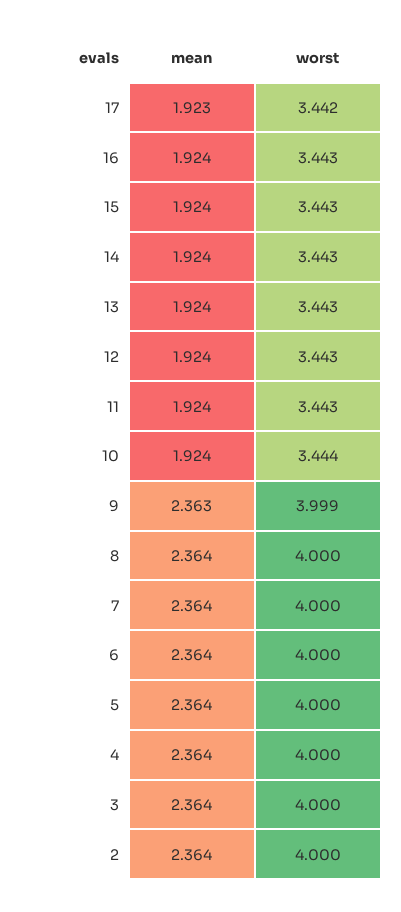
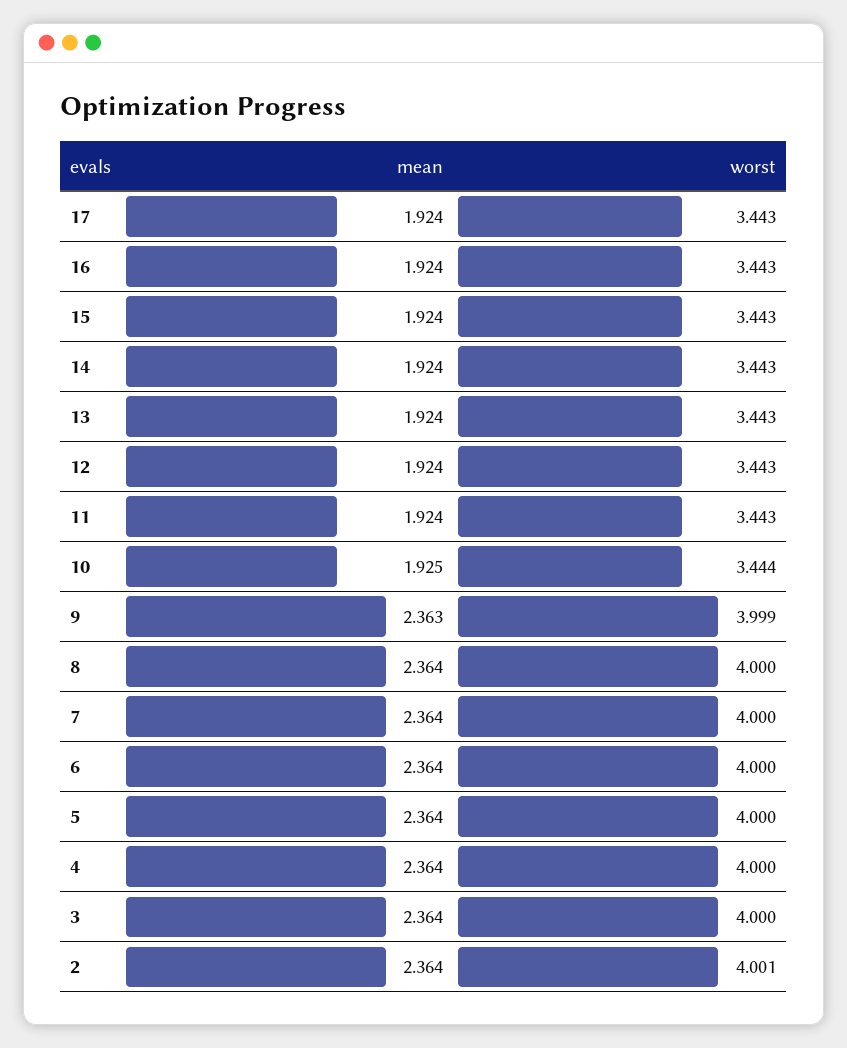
  {
    "mean": {
-     "17": 1.923,
+     "17": 1.924,
      "16": 1.924,
      "15": 1.924,
      "14": 1.924,
      "13": 1.924,
      "12": 1.924,
      "11": 1.924,
-     "10": 1.924,
+     "10": 1.925,
      "9": 2.363,
      "8": 2.364,
      "7": 2.364,
      "6": 2.364,
      "5": 2.364,
      "4": 2.364,
      "3": 2.364,
      "2": 2.364
    },
    "worst": {
-     "17": 3.442,
+     "17": 3.443,
      "16": 3.443,
      "15": 3.443,
      "14": 3.443,
      "13": 3.443,
      "12": 3.443,
      "11": 3.443,
      "10": 3.444,
      "9": 3.999,
      "8": 4,
      "7": 4,
      "6": 4,
      "5": 4,
      "4": 4,
      "3": 4,
-     "2": 4
+     "2": 4.001
    }
  }

